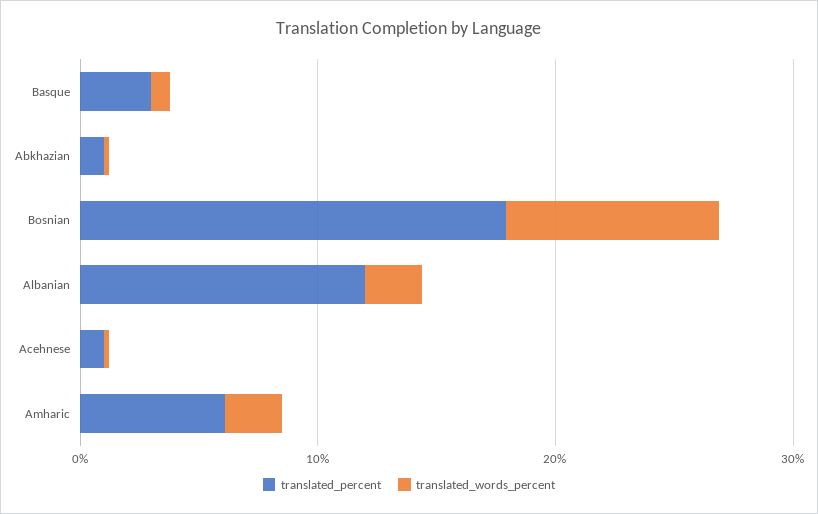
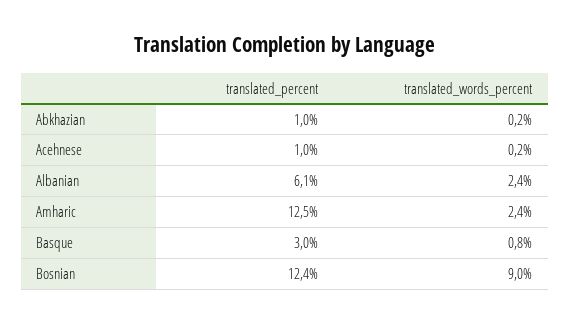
  {
    "translated_percent": {
      "Basque": 3,
      "Abkhazian": 1,
-     "Bosnian": 18,
+     "Bosnian": 12.4,
-     "Albanian": 12,
+     "Albanian": 6.1,
      "Acehnese": 1,
-     "Amharic": 6
+     "Amharic": 12.5
    },
    "translated_words_percent": {
      "Basque": 0.8,
      "Abkhazian": 0.2,
      "Bosnian": 9,
      "Albanian": 2.4,
      "Acehnese": 0.2,
      "Amharic": 2.4
    }
  }

